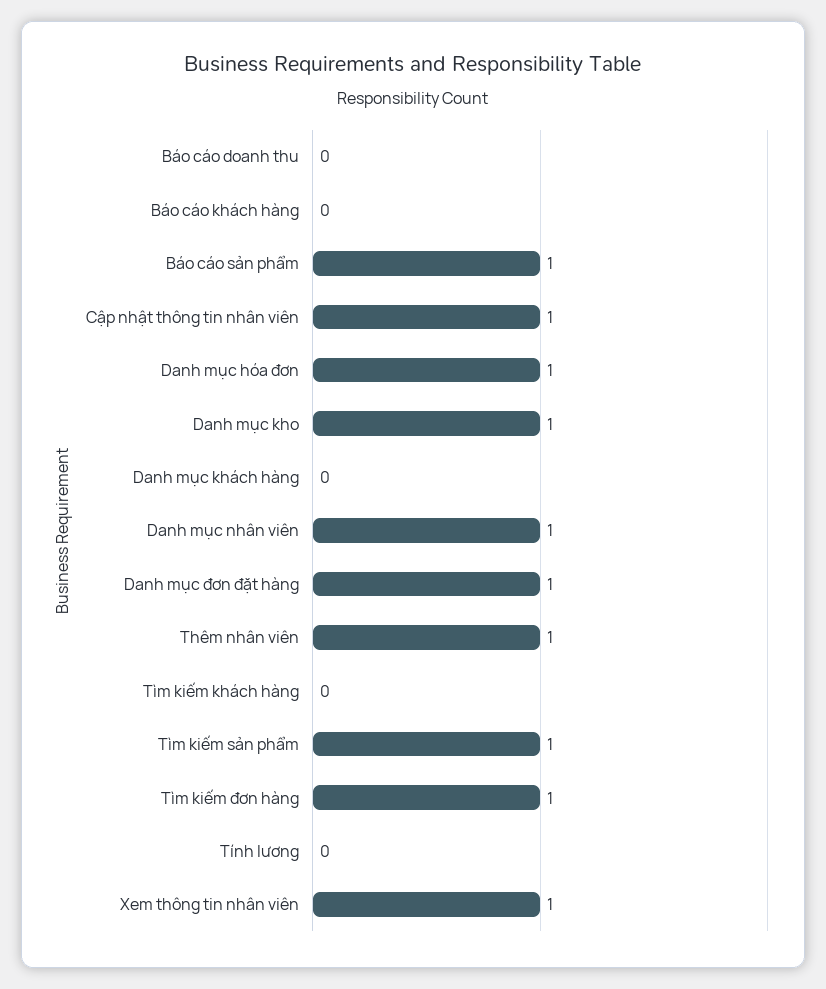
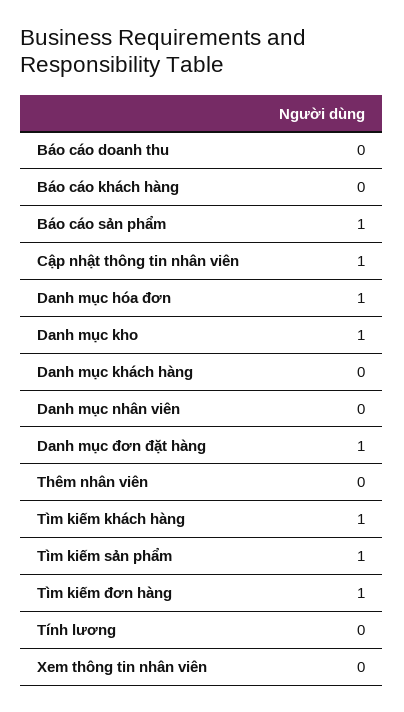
  {
    "Báo cáo doanh thu": 0,
    "Báo cáo khách hàng": 0,
    "Báo cáo sản phẩm": 1,
    "Cập nhật thông tin nhân viên": 1,
    "Danh mục hóa đơn": 1,
    "Danh mục kho": 1,
    "Danh mục khách hàng": 0,
-   "Danh mục nhân viên": 1,
+   "Danh mục nhân viên": 0,
    "Danh mục đơn đặt hàng": 1,
-   "Thêm nhân viên": 1,
+   "Thêm nhân viên": 0,
-   "Tìm kiếm khách hàng": 0,
+   "Tìm kiếm khách hàng": 1,
    "Tìm kiếm sản phẩm": 1,
    "Tìm kiếm đơn hàng": 1,
    "Tính lương": 0,
-   "Xem thông tin nhân viên": 1
+   "Xem thông tin nhân viên": 0
  }

